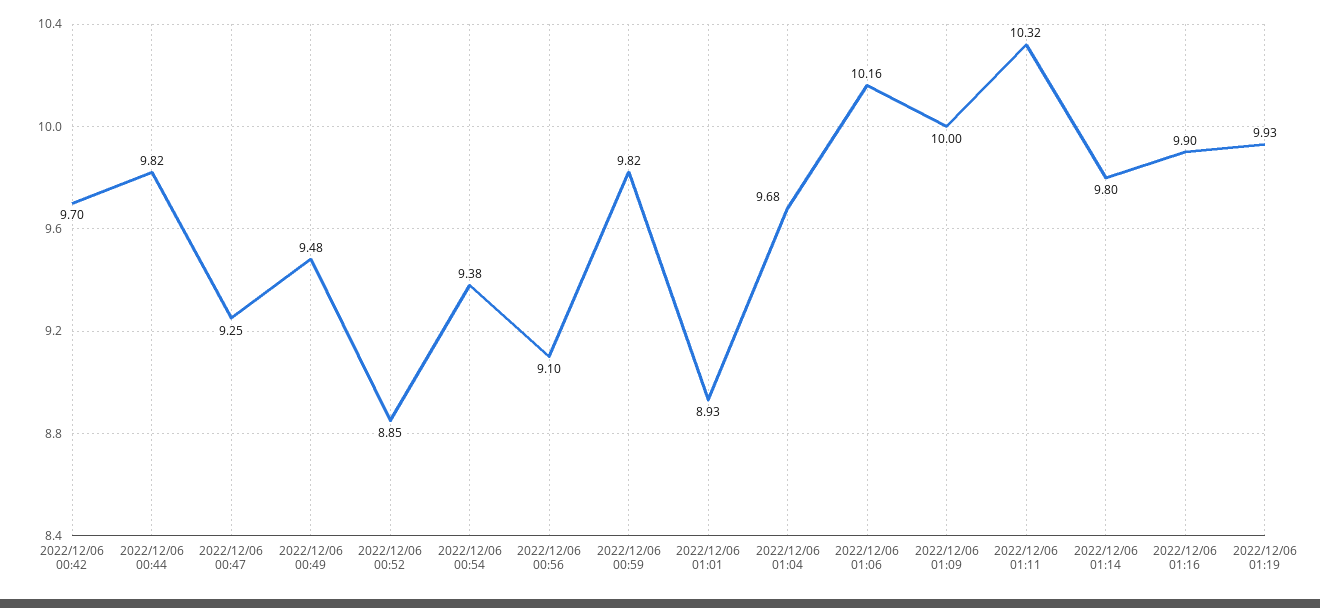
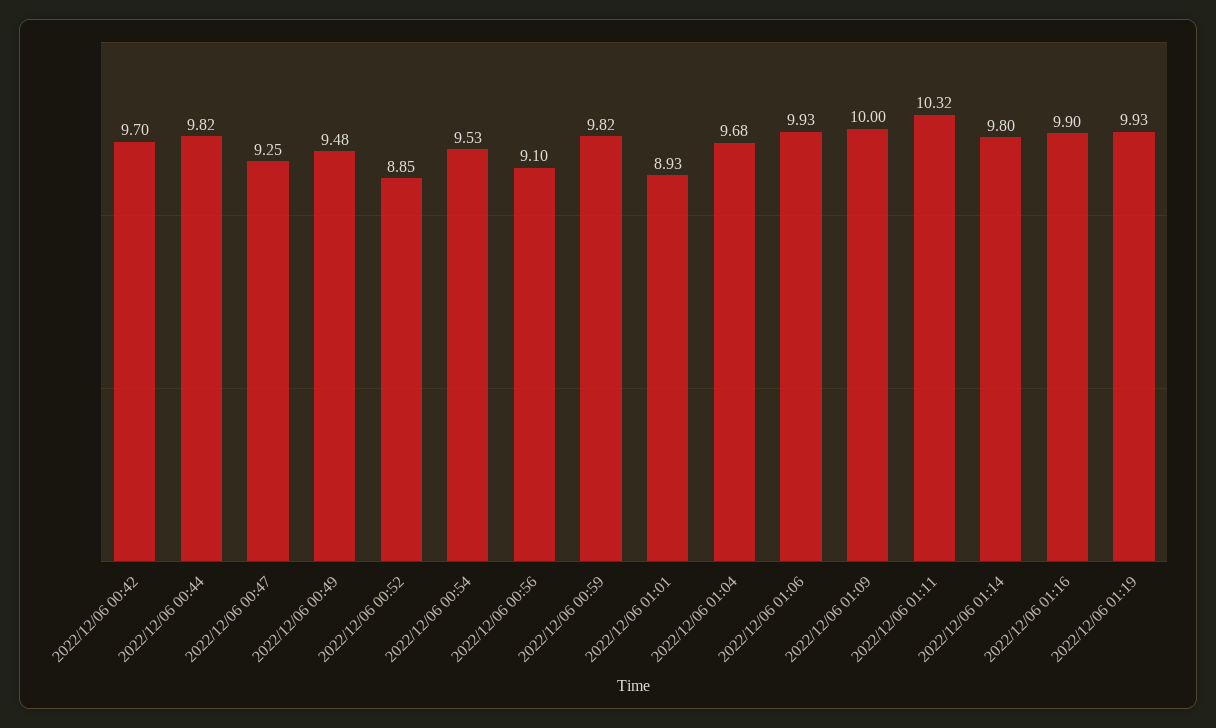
  {
    "2022/12/06 00:42": 9.7,
    "2022/12/06 00:44": 9.82,
    "2022/12/06 00:47": 9.25,
    "2022/12/06 00:49": 9.48,
    "2022/12/06 00:52": 8.85,
-   "2022/12/06 00:54": 9.38,
+   "2022/12/06 00:54": 9.53,
    "2022/12/06 00:56": 9.1,
    "2022/12/06 00:59": 9.82,
    "2022/12/06 01:01": 8.93,
    "2022/12/06 01:04": 9.68,
-   "2022/12/06 01:06": 10.16,
+   "2022/12/06 01:06": 9.93,
    "2022/12/06 01:09": 10,
    "2022/12/06 01:11": 10.32,
    "2022/12/06 01:14": 9.8,
    "2022/12/06 01:16": 9.9,
    "2022/12/06 01:19": 9.93
  }

